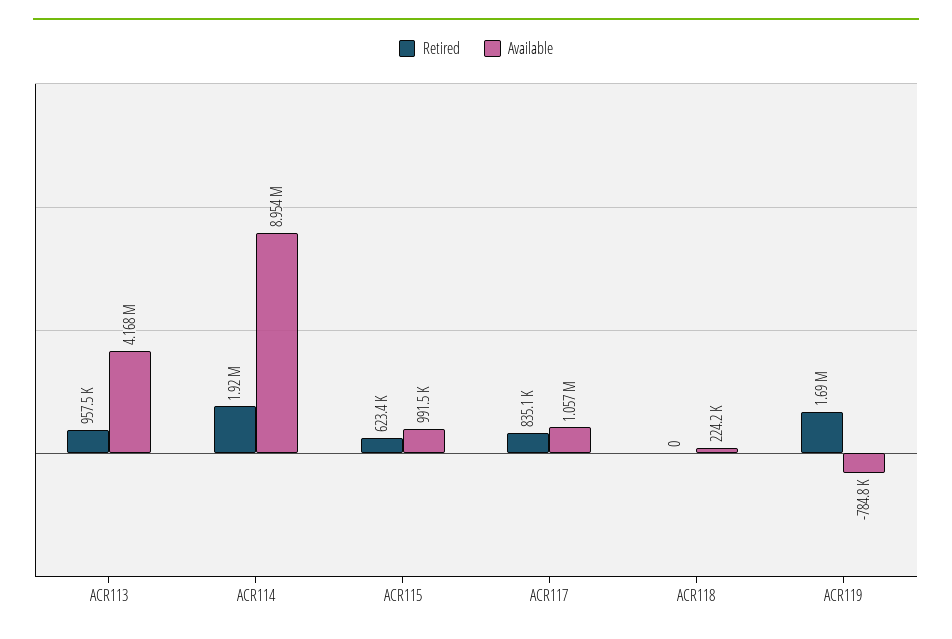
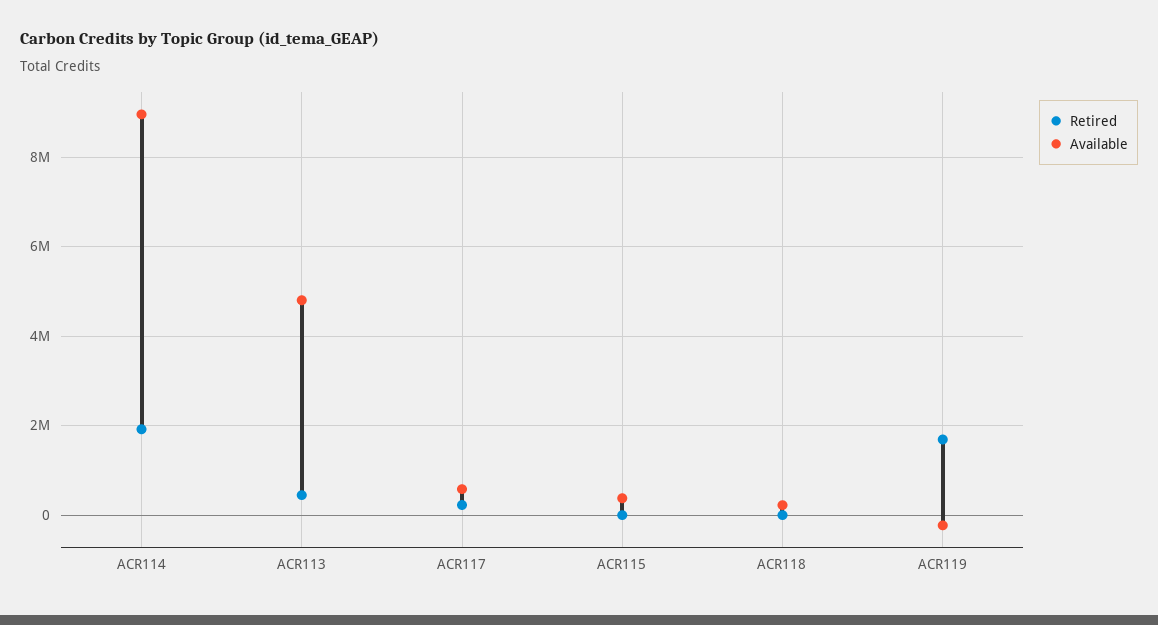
  {
    "Retired": {
-     "ACR113": 957500,
+     "ACR113": 400000,
      "ACR114": 1920000,
-     "ACR115": 623400,
+     "ACR115": 0,
-     "ACR117": 835100,
+     "ACR117": 200000,
      "ACR118": 0,
      "ACR119": 1690000
    },
    "Available": {
-     "ACR113": 4168000,
+     "ACR113": 4800000,
      "ACR114": 8954000,
-     "ACR115": 991500,
+     "ACR115": 400000,
-     "ACR117": 1057000,
+     "ACR117": 600000,
      "ACR118": 224200,
-     "ACR119": -784800
+     "ACR119": -200000
    }
  }

